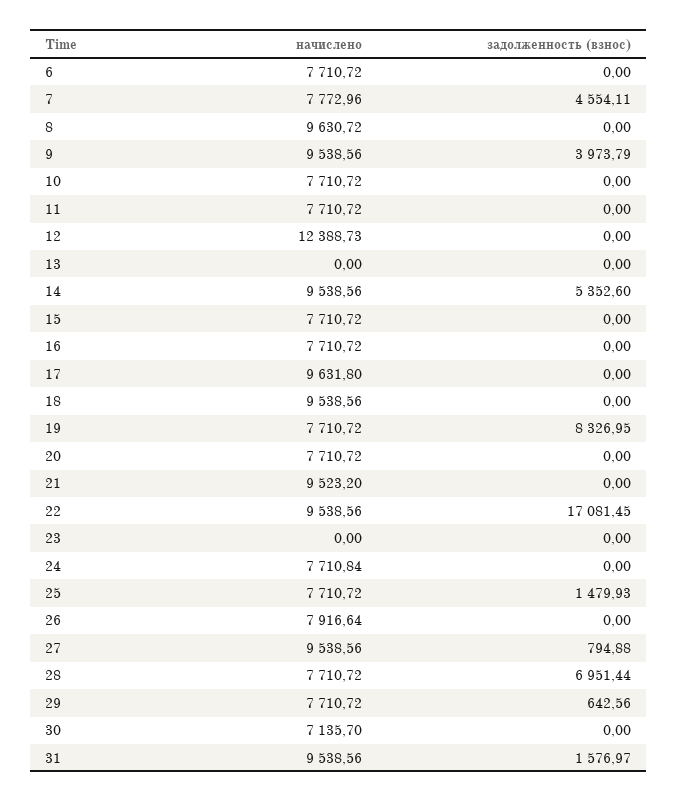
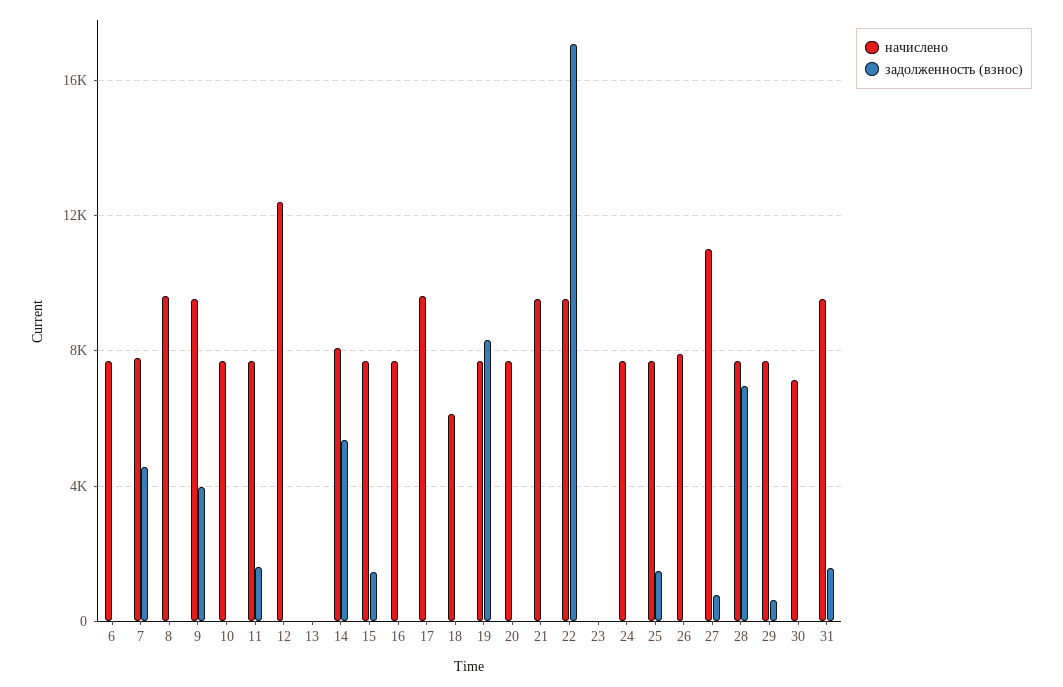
  {
    "начислено": {
      "6": 7710.72,
      "7": 7772.96,
      "8": 9630.72,
      "9": 9538.56,
      "10": 7710.72,
      "11": 7710.72,
      "12": 12388.73,
      "13": 0,
-     "14": 9538.56,
+     "14": 8000,
      "15": 7710.72,
      "16": 7710.72,
      "17": 9631.8,
-     "18": 9538.56,
+     "18": 6000,
      "19": 7710.72,
      "20": 7710.72,
      "21": 9523.2,
      "22": 9538.56,
      "23": 0,
      "24": 7710.84,
      "25": 7710.72,
      "26": 7916.64,
-     "27": 9538.56,
+     "27": 11000,
      "28": 7710.72,
      "29": 7710.72,
      "30": 7135.7,
      "31": 9538.56
    },
    "задолженность (взнос)": {
      "6": 0,
      "7": 4554.11,
      "8": 0,
      "9": 3973.79,
      "10": 0,
-     "11": 0,
+     "11": 1500,
      "12": 0,
      "13": 0,
      "14": 5352.6,
-     "15": 0,
+     "15": 1500,
      "16": 0,
      "17": 0,
      "18": 0,
      "19": 8326.95,
      "20": 0,
      "21": 0,
      "22": 17081.45,
      "23": 0,
      "24": 0,
      "25": 1479.93,
      "26": 0,
      "27": 794.88,
      "28": 6951.44,
      "29": 642.56,
      "30": 0,
      "31": 1576.97
    }
  }

